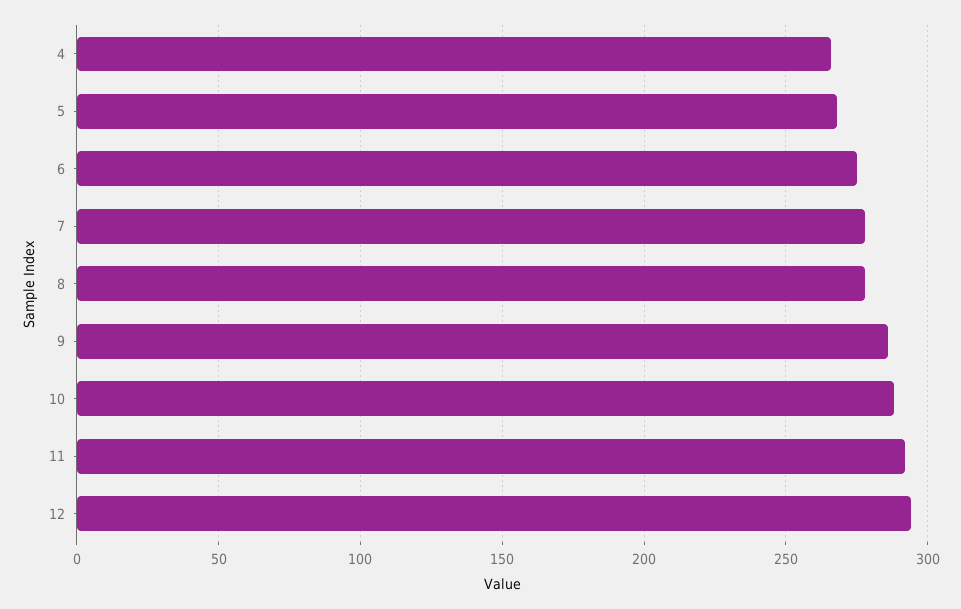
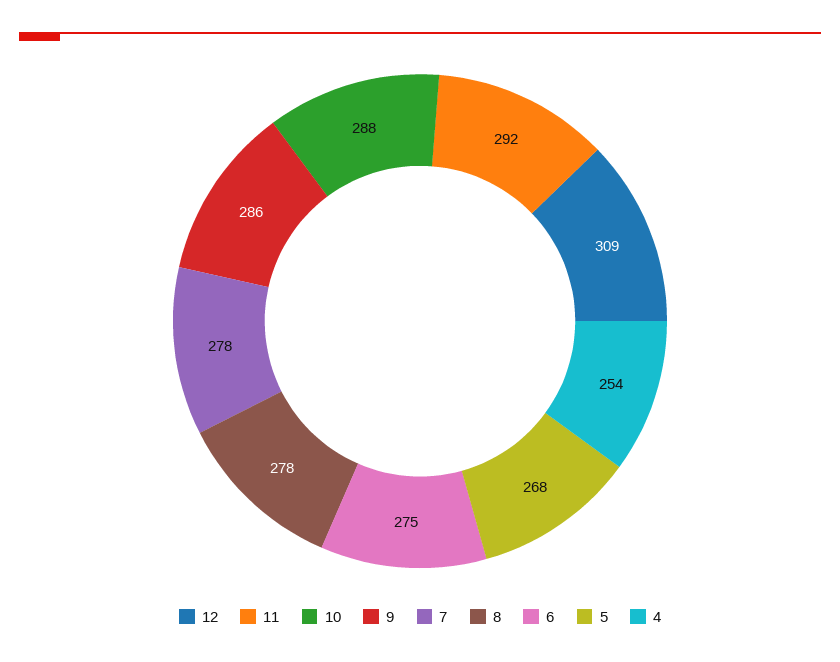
  {
-   "4": 265,
+   "4": 254,
    "5": 268,
    "6": 275,
    "7": 278,
    "8": 278,
    "9": 286,
    "10": 288,
    "11": 292,
-   "12": 295
+   "12": 309
  }

